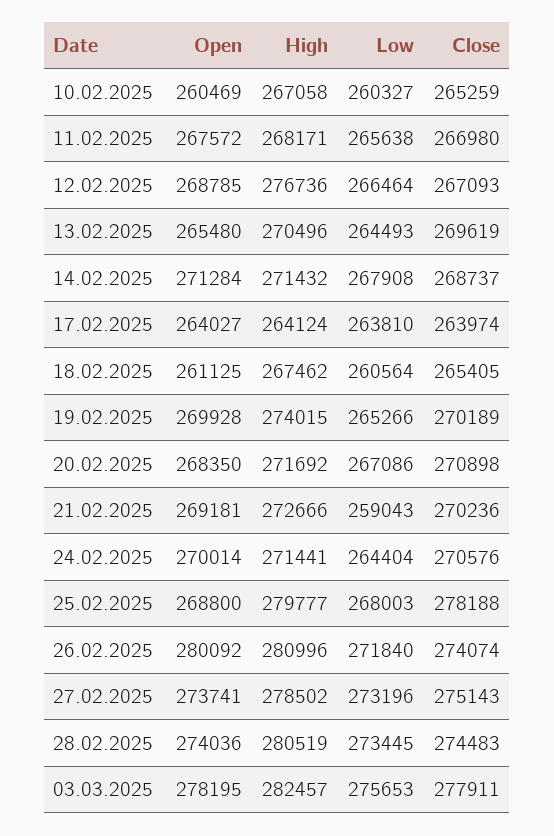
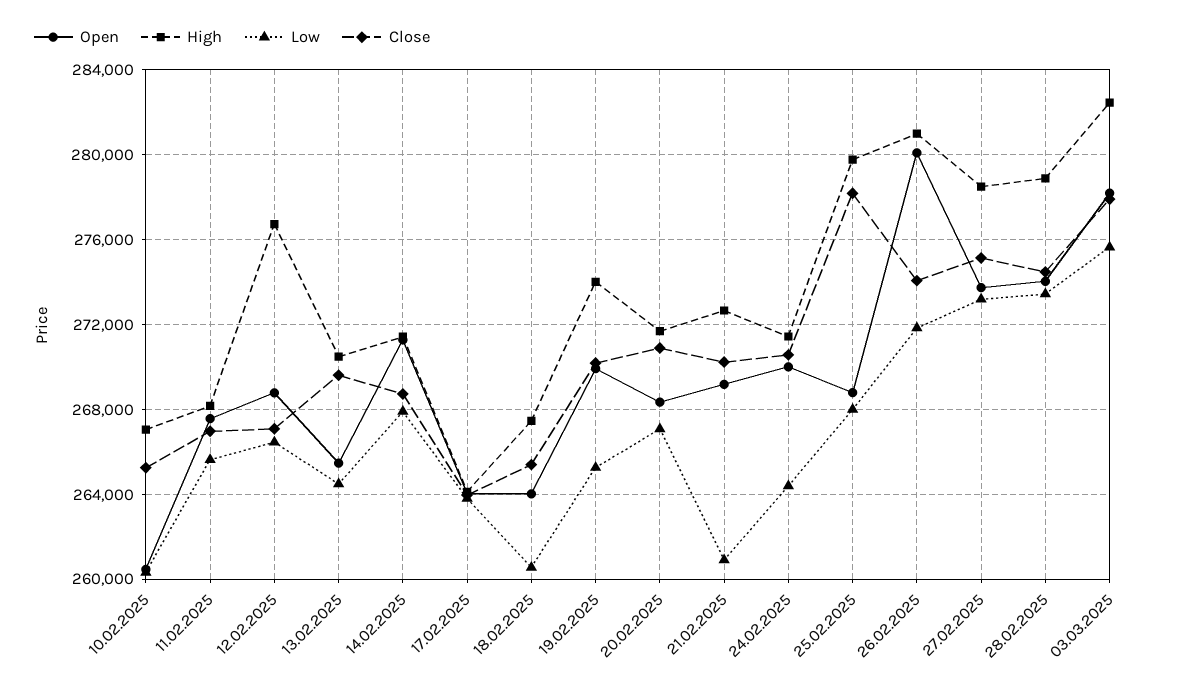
  {
    "Open": {
      "10.02.2025": 260469,
      "11.02.2025": 267572,
      "12.02.2025": 268785,
      "13.02.2025": 265480,
      "14.02.2025": 271284,
      "17.02.2025": 264027,
-     "18.02.2025": 261125,
+     "18.02.2025": 264000,
      "19.02.2025": 269928,
      "20.02.2025": 268350,
      "21.02.2025": 269181,
      "24.02.2025": 270014,
      "25.02.2025": 268800,
      "26.02.2025": 280092,
      "27.02.2025": 273741,
      "28.02.2025": 274036,
      "03.03.2025": 278195
    },
    "High": {
      "10.02.2025": 267058,
      "11.02.2025": 268171,
      "12.02.2025": 276736,
      "13.02.2025": 270496,
      "14.02.2025": 271432,
      "17.02.2025": 264124,
      "18.02.2025": 267462,
      "19.02.2025": 274015,
      "20.02.2025": 271692,
      "21.02.2025": 272666,
      "24.02.2025": 271441,
      "25.02.2025": 279777,
      "26.02.2025": 280996,
      "27.02.2025": 278502,
-     "28.02.2025": 280519,
+     "28.02.2025": 279000,
      "03.03.2025": 282457
    },
    "Low": {
      "10.02.2025": 260327,
      "11.02.2025": 265638,
      "12.02.2025": 266464,
      "13.02.2025": 264493,
      "14.02.2025": 267908,
      "17.02.2025": 263810,
      "18.02.2025": 260564,
      "19.02.2025": 265266,
      "20.02.2025": 267086,
-     "21.02.2025": 259043,
+     "21.02.2025": 261000,
      "24.02.2025": 264404,
      "25.02.2025": 268003,
      "26.02.2025": 271840,
      "27.02.2025": 273196,
      "28.02.2025": 273445,
      "03.03.2025": 275653
    },
    "Close": {
      "10.02.2025": 265259,
      "11.02.2025": 266980,
      "12.02.2025": 267093,
      "13.02.2025": 269619,
      "14.02.2025": 268737,
      "17.02.2025": 263974,
      "18.02.2025": 265405,
      "19.02.2025": 270189,
      "20.02.2025": 270898,
      "21.02.2025": 270236,
      "24.02.2025": 270576,
      "25.02.2025": 278188,
      "26.02.2025": 274074,
      "27.02.2025": 275143,
      "28.02.2025": 274483,
      "03.03.2025": 277911
    }
  }

